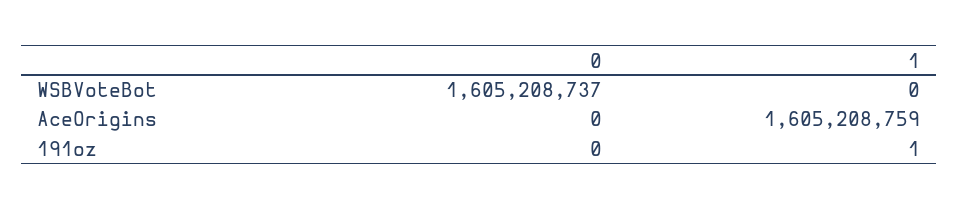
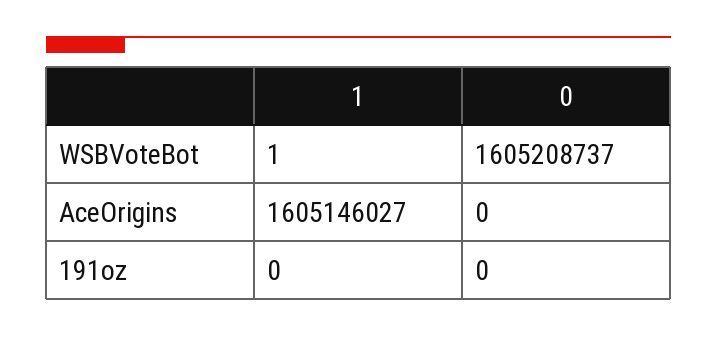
  {
    "0": {
      "WSBVoteBot": 1605208737,
      "AceOrigins": 0,
      "191oz": 0
    },
    "1": {
-     "WSBVoteBot": 0,
+     "WSBVoteBot": 1,
-     "AceOrigins": 1605208759,
+     "AceOrigins": 1605146027,
-     "191oz": 1
+     "191oz": 0
    }
  }

